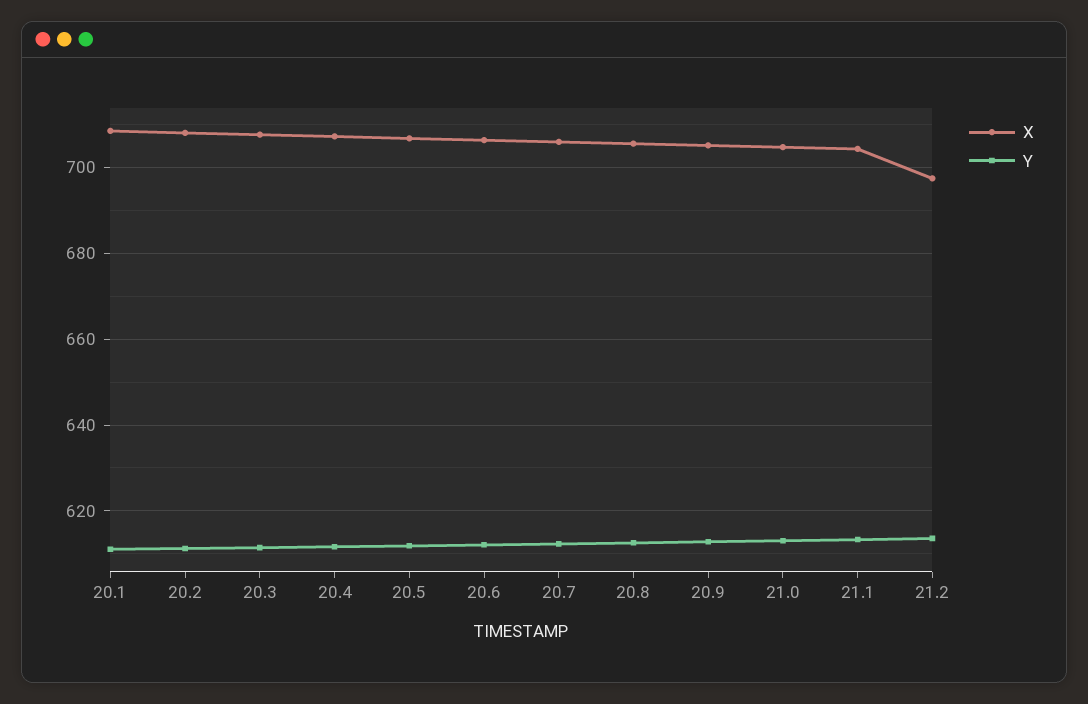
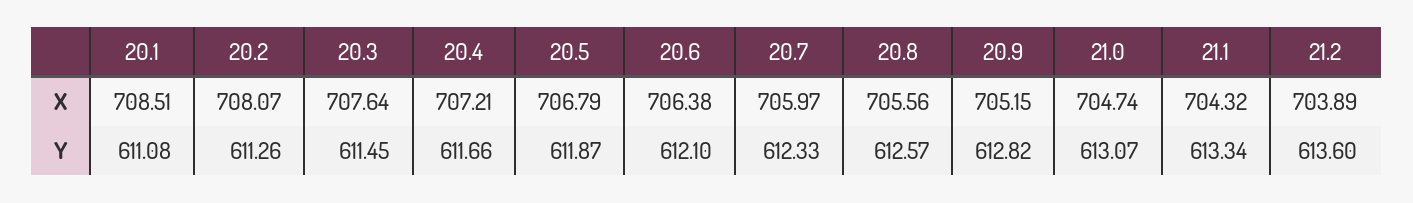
  {
    "X": {
      "20.1": 708.51,
      "20.2": 708.07,
      "20.3": 707.64,
      "20.4": 707.21,
      "20.5": 706.79,
      "20.6": 706.38,
      "20.7": 705.97,
      "20.8": 705.56,
      "20.9": 705.15,
      "21.0": 704.74,
      "21.1": 704.32,
-     "21.2": 698
+     "21.2": 703.89
    },
    "Y": {
      "20.1": 611.08,
      "20.2": 611.26,
      "20.3": 611.45,
      "20.4": 611.66,
      "20.5": 611.87,
      "20.6": 612.1,
      "20.7": 612.33,
      "20.8": 612.57,
      "20.9": 612.82,
      "21.0": 613.07,
      "21.1": 613.34,
      "21.2": 613.6
    }
  }

